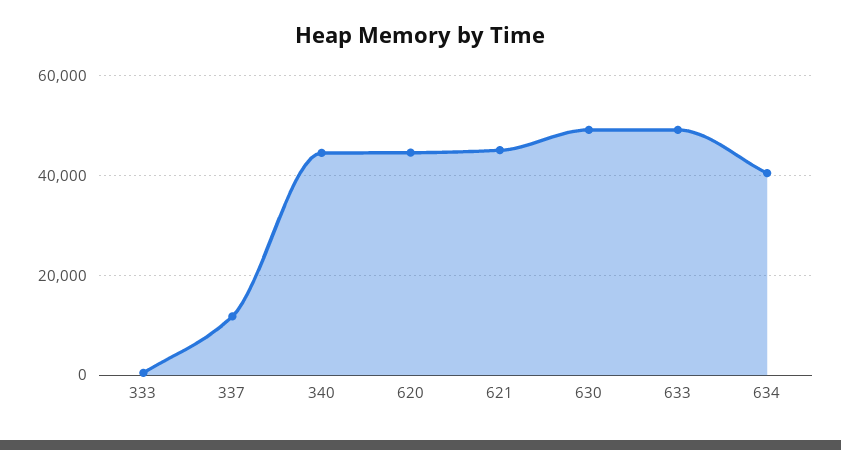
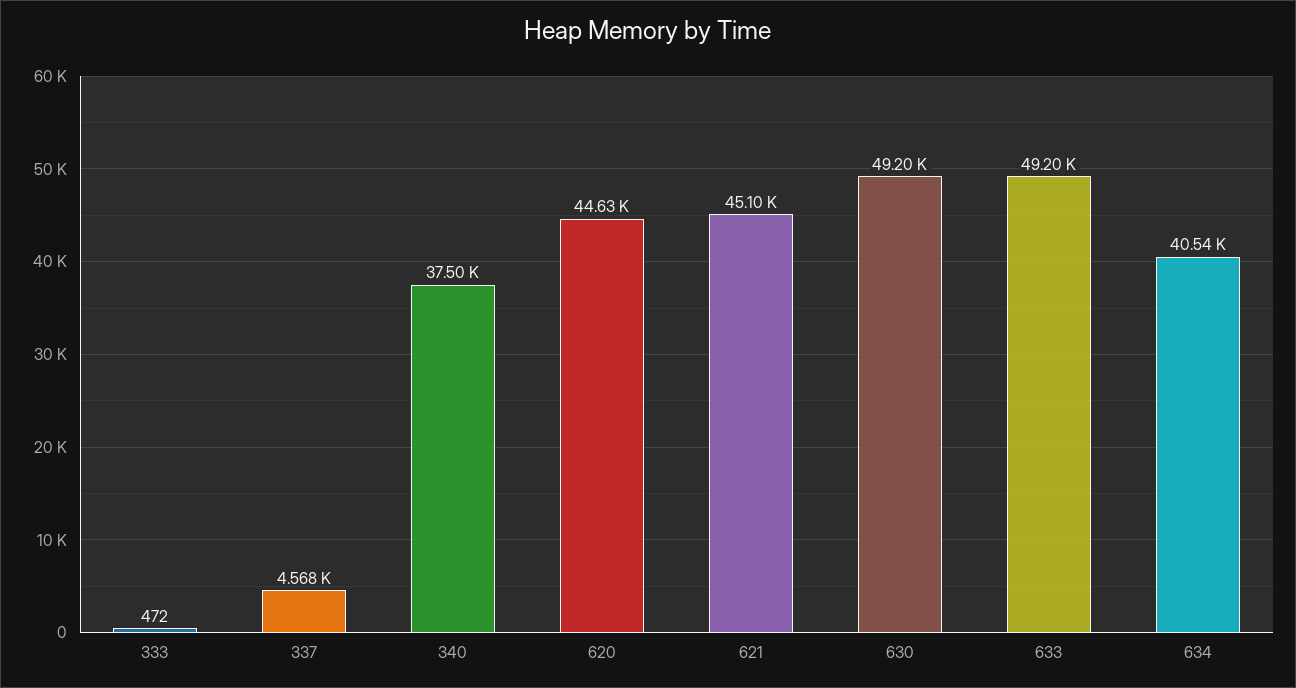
  {
    "333": 472,
-   "337": 12000,
+   "337": 4568,
-   "340": 44000,
+   "340": 37500,
    "620": 44630,
    "621": 45100,
    "630": 49200,
    "633": 49200,
    "634": 40540
  }

